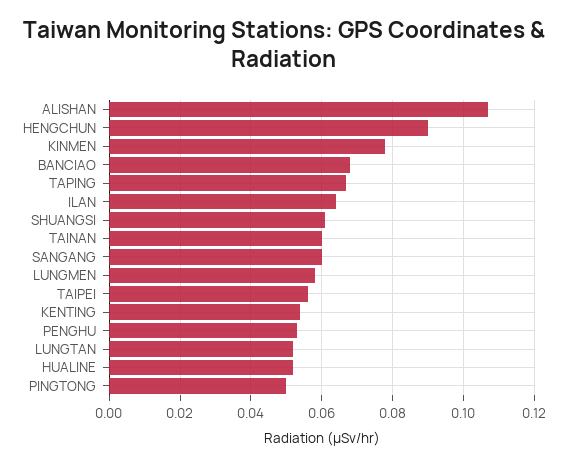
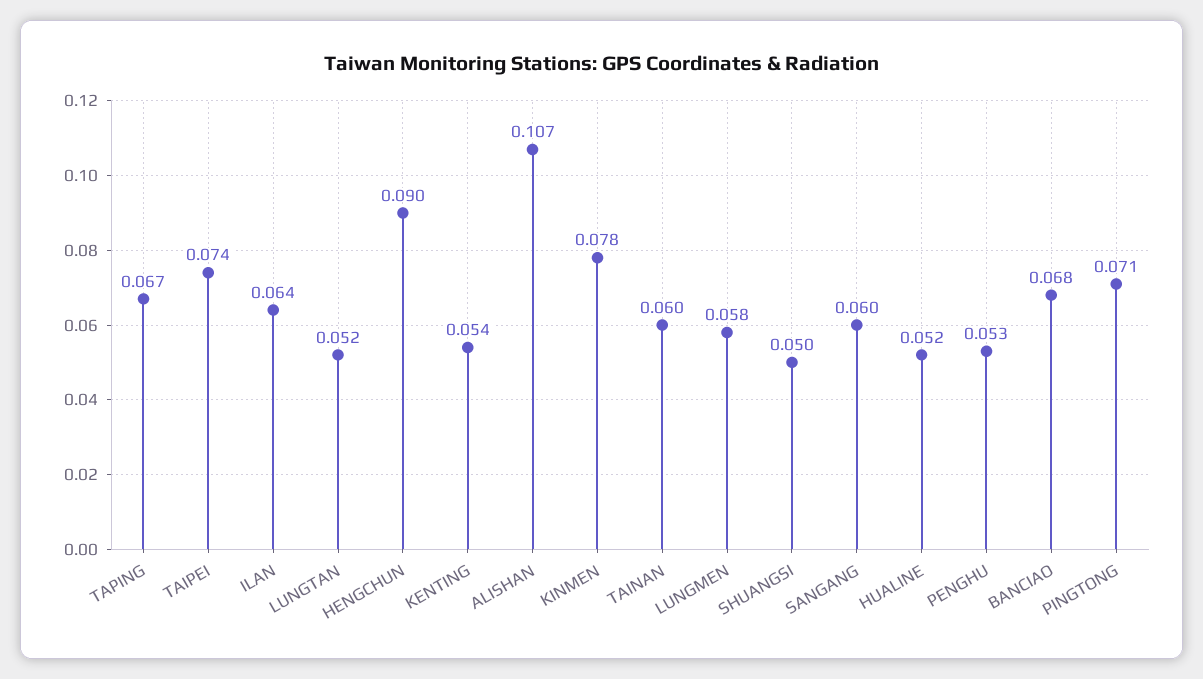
  {
    "ALISHAN": 0.107,
    "HENGCHUN": 0.09,
    "KINMEN": 0.078,
    "BANCIAO": 0.068,
    "TAPING": 0.067,
    "ILAN": 0.064,
-   "SHUANGSI": 0.06,
+   "SHUANGSI": 0.05,
    "TAINAN": 0.06,
    "SANGANG": 0.06,
    "LUNGMEN": 0.058,
-   "TAIPEI": 0.055,
+   "TAIPEI": 0.074,
    "KENTING": 0.054,
    "PENGHU": 0.053,
    "LUNGTAN": 0.052,
    "HUALINE": 0.052,
-   "PINGTONG": 0.05
+   "PINGTONG": 0.071
  }

